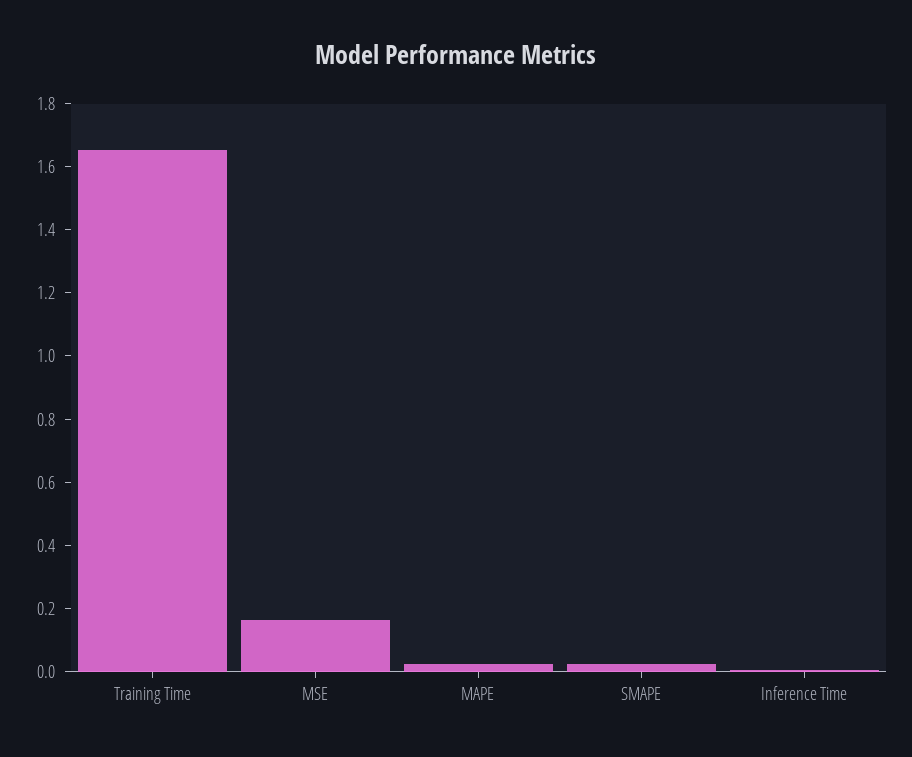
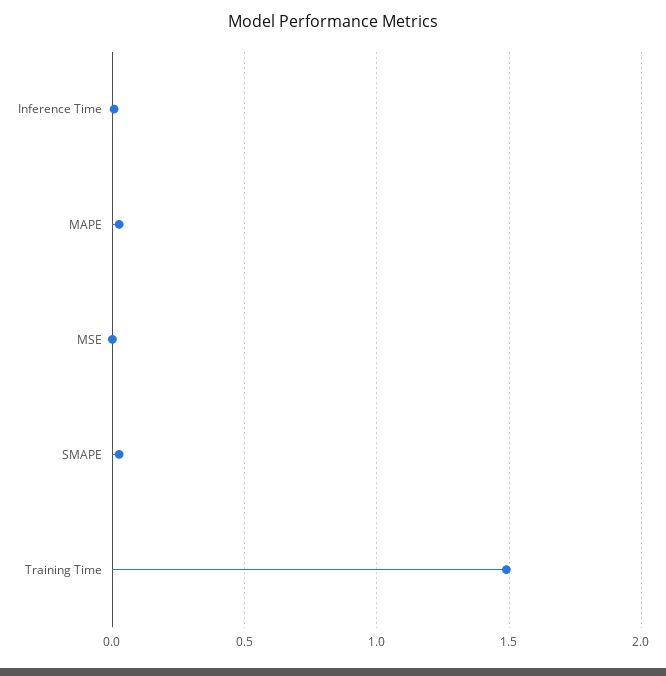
  {
-   "Training Time": 1.65,
+   "Training Time": 1.5,
-   "MSE": 0.15,
+   "MSE": 0,
    "MAPE": 0.05,
    "SMAPE": 0.05,
    "Inference Time": 0
  }

